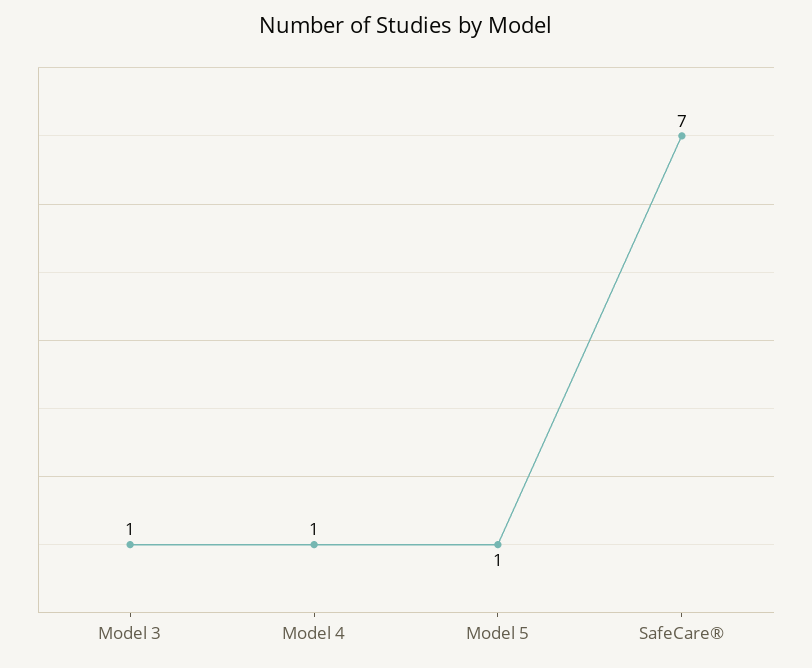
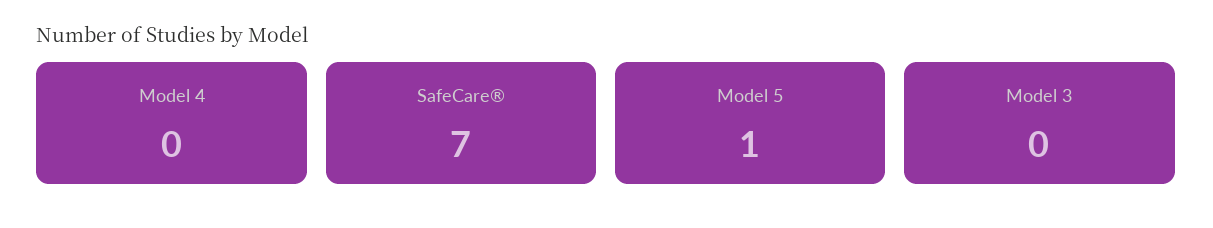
  {
-   "Model 3": 1,
+   "Model 3": 0,
-   "Model 4": 1,
+   "Model 4": 0,
    "Model 5": 1,
    "SafeCare®": 7
  }

